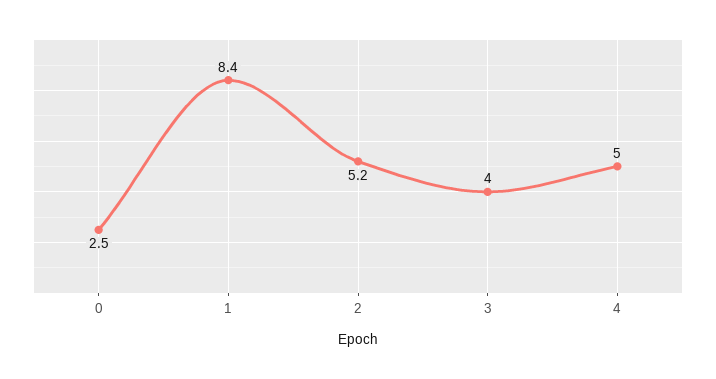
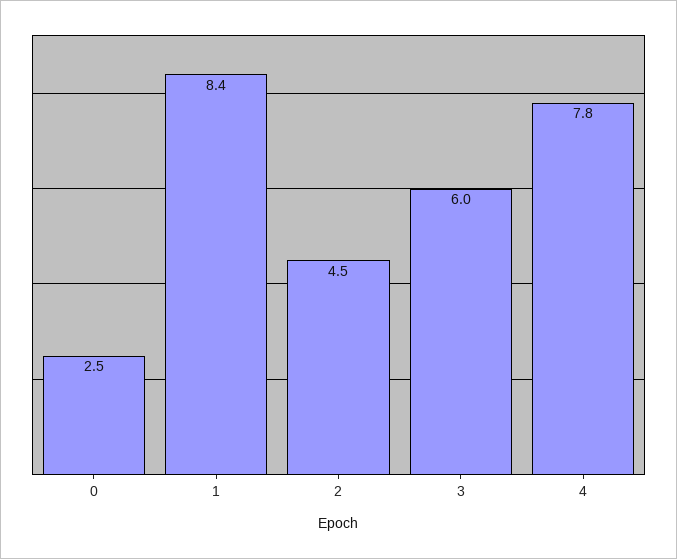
  {
    "0": 2.5,
    "1": 8.4,
-   "2": 5.2,
+   "2": 4.5,
-   "3": 4,
+   "3": 6,
-   "4": 5
+   "4": 7.8
  }

